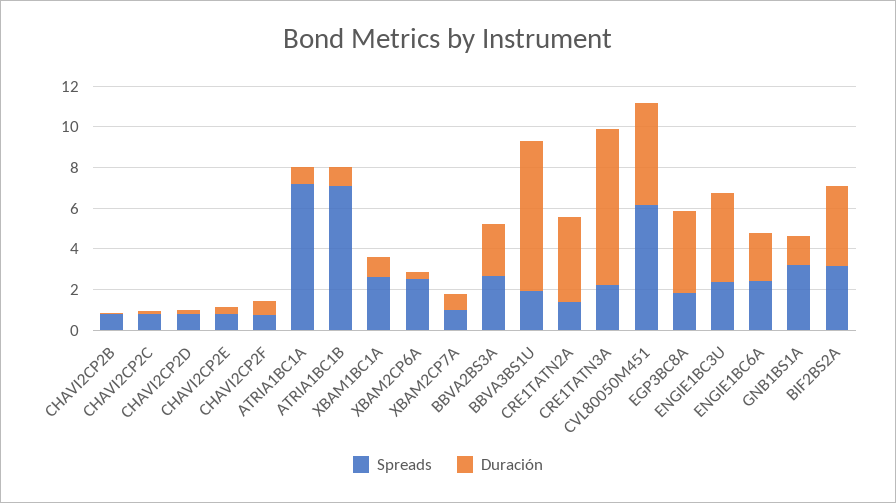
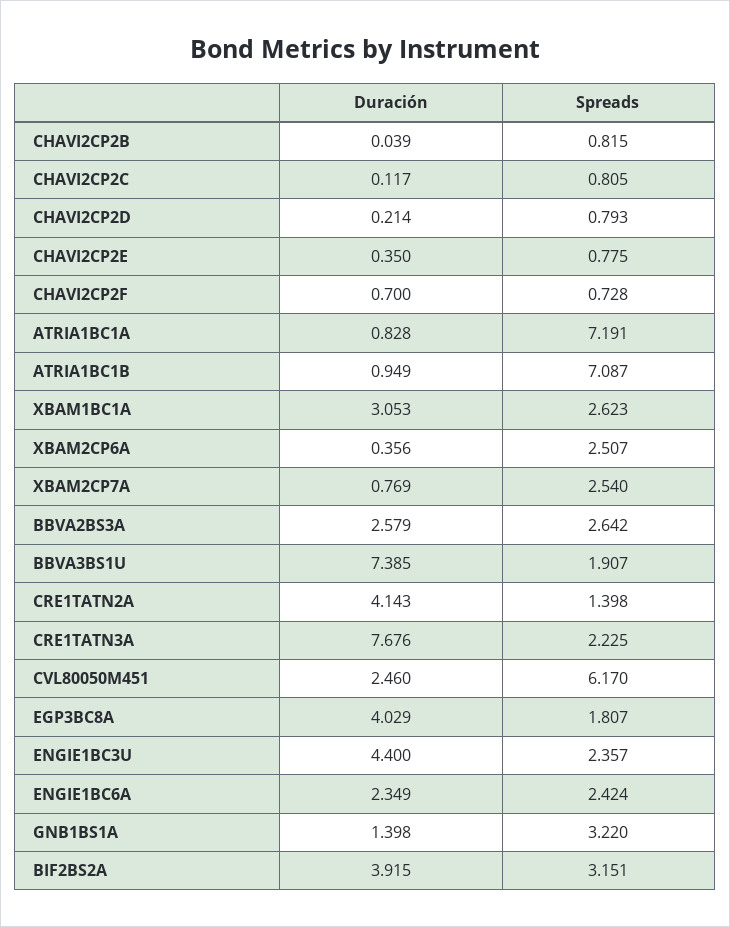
  {
    "Spreads": {
      "CHAVI2CP2B": 0.815,
      "CHAVI2CP2C": 0.805,
      "CHAVI2CP2D": 0.793,
      "CHAVI2CP2E": 0.775,
      "CHAVI2CP2F": 0.728,
      "ATRIA1BC1A": 7.191,
      "ATRIA1BC1B": 7.087,
      "XBAM1BC1A": 2.623,
      "XBAM2CP6A": 2.507,
-     "XBAM2CP7A": 1,
+     "XBAM2CP7A": 2.54,
      "BBVA2BS3A": 2.642,
      "BBVA3BS1U": 1.907,
      "CRE1TATN2A": 1.398,
      "CRE1TATN3A": 2.225,
      "CVL80050M451": 6.17,
      "EGP3BC8A": 1.807,
      "ENGIE1BC3U": 2.357,
      "ENGIE1BC6A": 2.424,
      "GNB1BS1A": 3.22,
      "BIF2BS2A": 3.151
    },
    "Duración": {
      "CHAVI2CP2B": 0.039,
      "CHAVI2CP2C": 0.117,
      "CHAVI2CP2D": 0.214,
      "CHAVI2CP2E": 0.35,
      "CHAVI2CP2F": 0.7,
      "ATRIA1BC1A": 0.828,
      "ATRIA1BC1B": 0.949,
-     "XBAM1BC1A": 1,
+     "XBAM1BC1A": 3.053,
      "XBAM2CP6A": 0.356,
      "XBAM2CP7A": 0.769,
      "BBVA2BS3A": 2.579,
      "BBVA3BS1U": 7.385,
      "CRE1TATN2A": 4.143,
      "CRE1TATN3A": 7.676,
-     "CVL80050M451": 5,
+     "CVL80050M451": 2.46,
      "EGP3BC8A": 4.029,
      "ENGIE1BC3U": 4.4,
      "ENGIE1BC6A": 2.349,
      "GNB1BS1A": 1.398,
      "BIF2BS2A": 3.915
    }
  }

